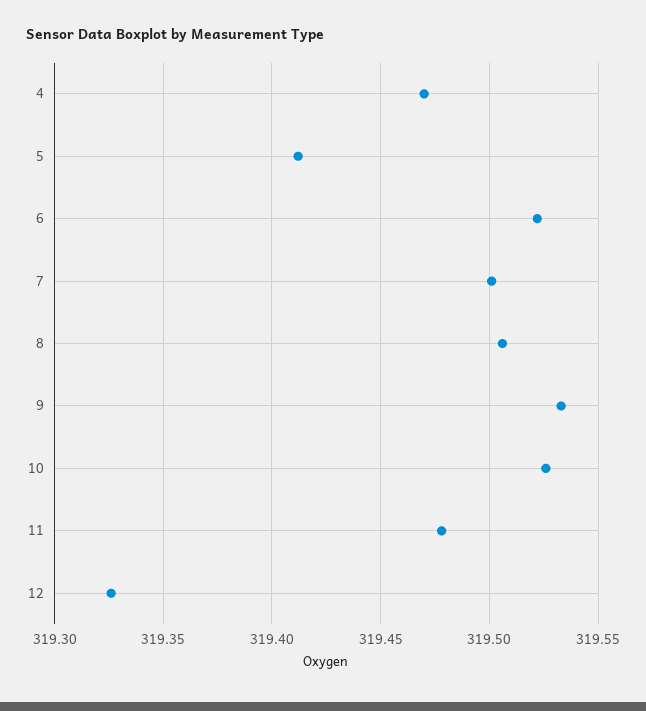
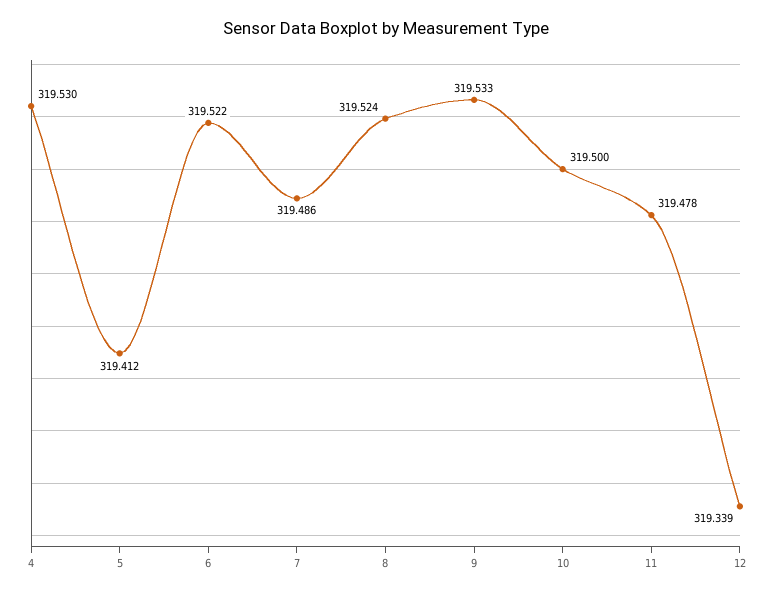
  {
-   "4": 319.47,
+   "4": 319.53,
    "5": 319.412,
    "6": 319.522,
-   "7": 319.5,
+   "7": 319.486,
-   "8": 319.505,
+   "8": 319.524,
    "9": 319.533,
-   "10": 319.525,
+   "10": 319.5,
    "11": 319.478,
-   "12": 319.325
+   "12": 319.339
  }

